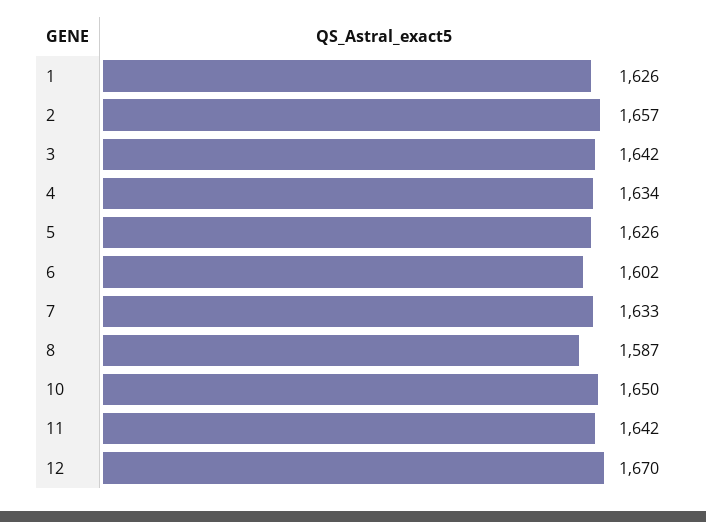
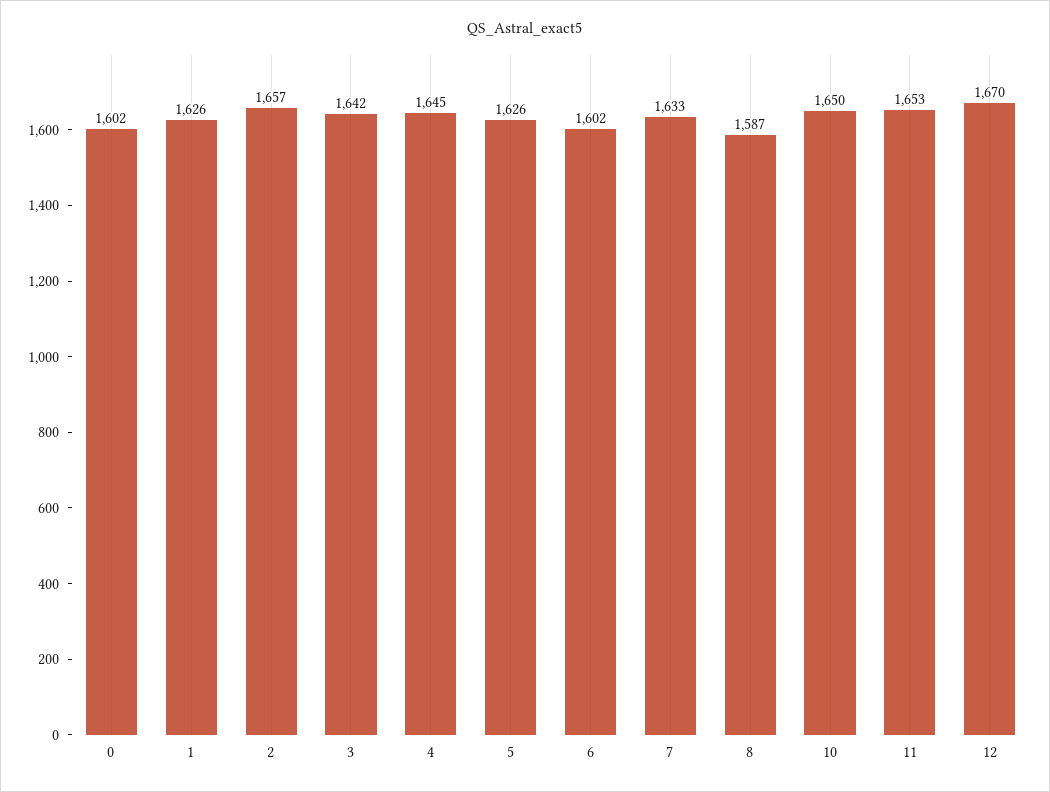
  {
    "1": 1626,
    "2": 1657,
    "3": 1642,
-   "4": 1634,
+   "4": 1645,
    "5": 1626,
    "6": 1602,
    "7": 1633,
    "8": 1587,
    "10": 1650,
-   "11": 1642,
+   "11": 1653,
-   "12": 1670
+   "12": 1670,
+   "0": 1602
  }

